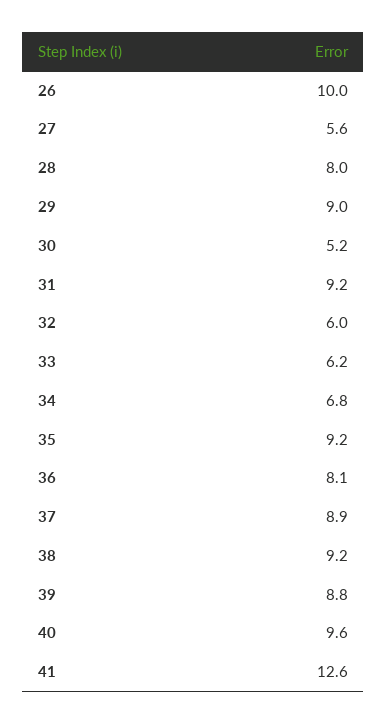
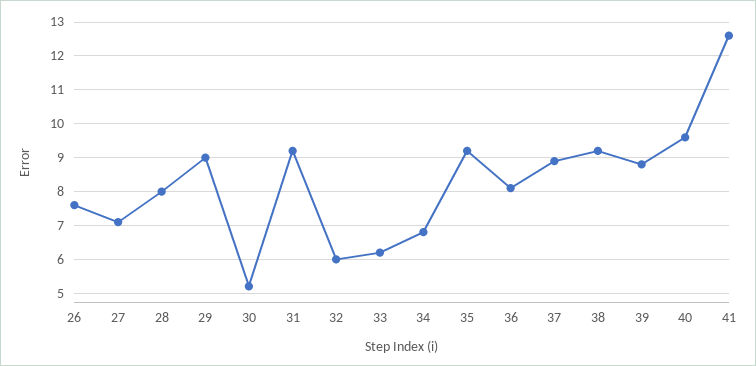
  {
-   "26": 10,
+   "26": 7.5,
-   "27": 5.6,
+   "27": 7,
    "28": 8,
    "29": 9,
    "30": 5.2,
    "31": 9.2,
    "32": 6,
    "33": 6.2,
    "34": 6.8,
    "35": 9.2,
    "36": 8.1,
    "37": 8.9,
    "38": 9.2,
    "39": 8.8,
    "40": 9.6,
    "41": 12.6
  }

